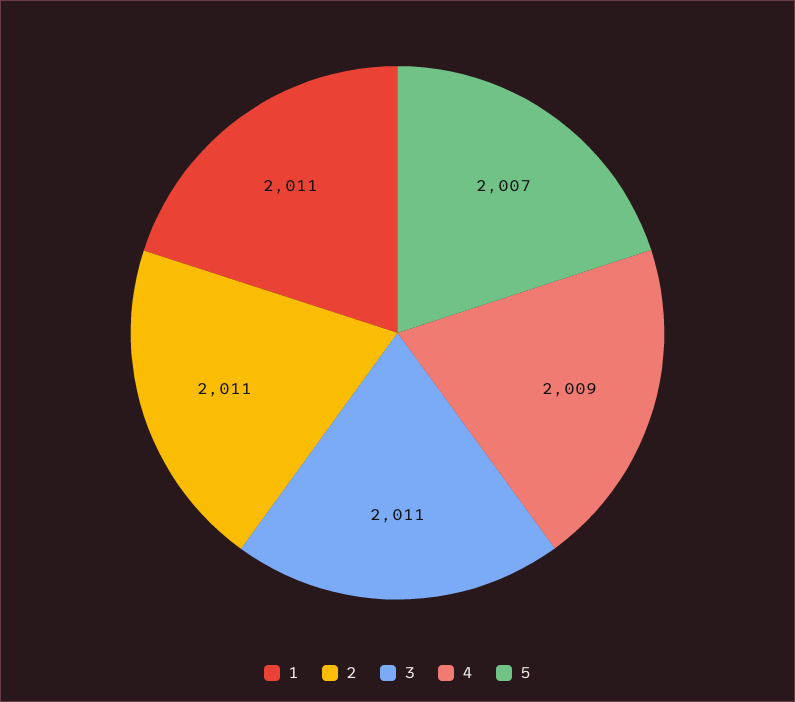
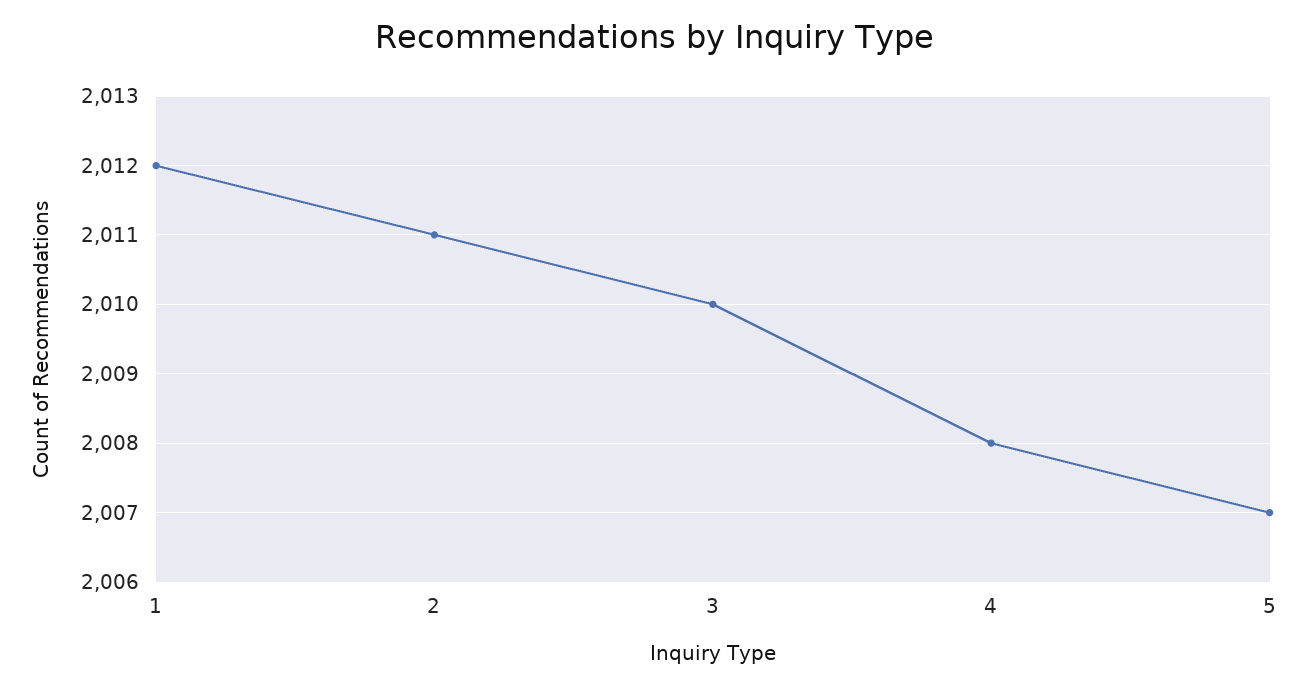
  {
-   "1": 2011,
+   "1": 2012,
    "2": 2011,
-   "3": 2011,
+   "3": 2010,
-   "4": 2009,
+   "4": 2008,
    "5": 2007
  }

